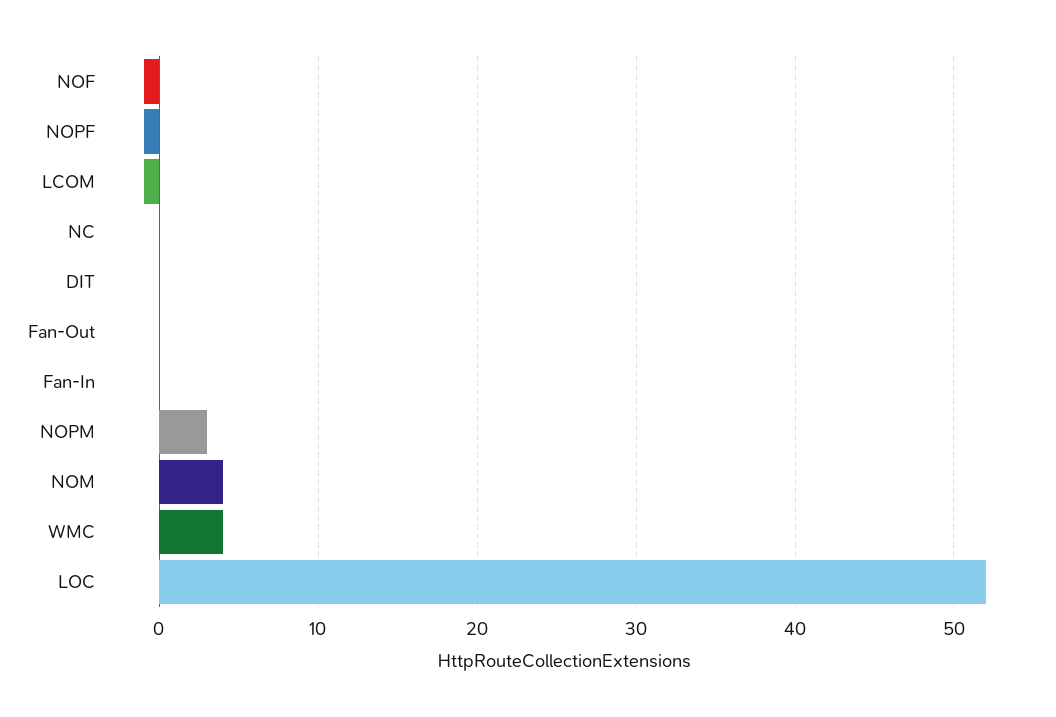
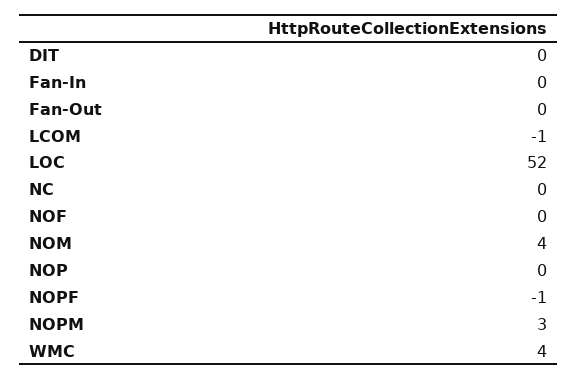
  {
-   "NOF": -1,
+   "NOF": 0,
    "NOPF": -1,
    "LCOM": -1,
    "NC": 0,
    "DIT": 0,
    "Fan-Out": 0,
    "Fan-In": 0,
    "NOPM": 3,
    "NOM": 4,
    "WMC": 4,
-   "LOC": 52
+   "LOC": 52,
+   "NOP": 0
  }

